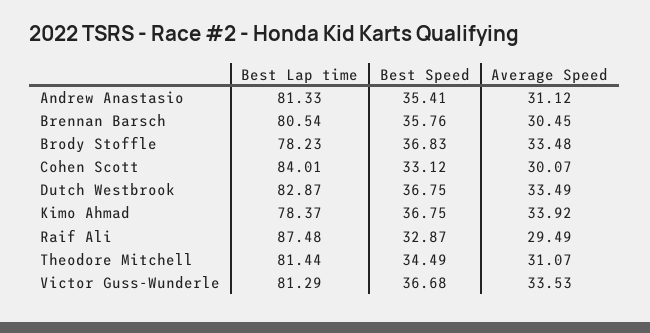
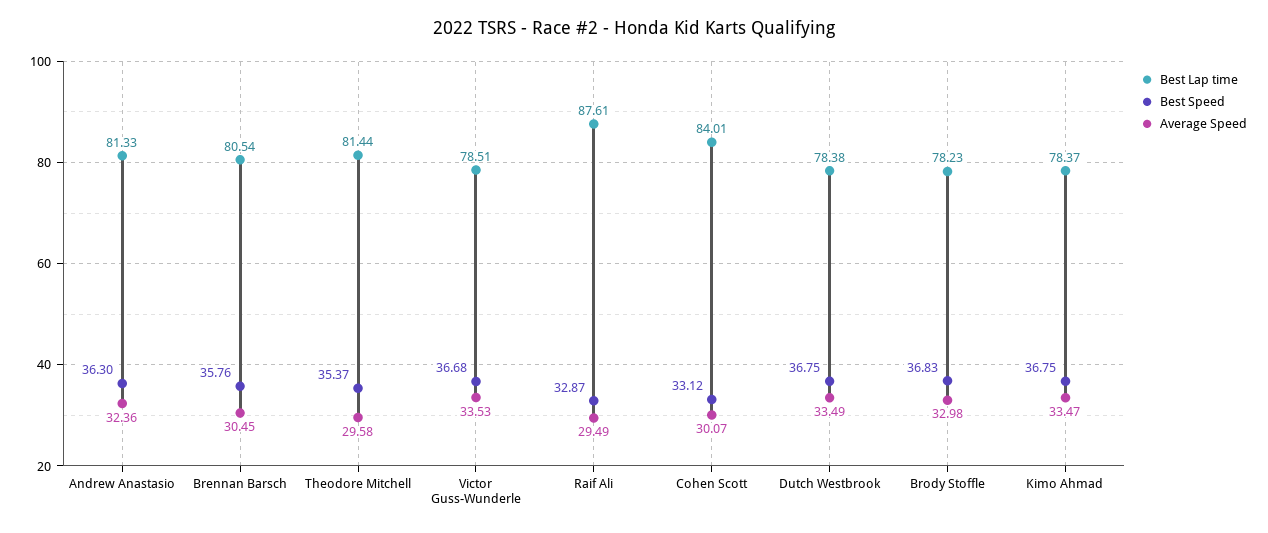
  {
    "Best Lap time": {
      "Andrew Anastasio": 81.33,
      "Brennan Barsch": 80.54,
      "Brody Stoffle": 78.23,
      "Cohen Scott": 84.01,
-     "Dutch Westbrook": 82.87,
+     "Dutch Westbrook": 78.38,
      "Kimo Ahmad": 78.37,
-     "Raif Ali": 87.48,
+     "Raif Ali": 87.61,
      "Theodore Mitchell": 81.44,
-     "Victor Guss-Wunderle": 81.29
+     "Victor Guss-Wunderle": 78.51
    },
    "Best Speed": {
-     "Andrew Anastasio": 35.41,
+     "Andrew Anastasio": 36.3,
      "Brennan Barsch": 35.76,
      "Brody Stoffle": 36.83,
      "Cohen Scott": 33.12,
      "Dutch Westbrook": 36.75,
      "Kimo Ahmad": 36.75,
      "Raif Ali": 32.87,
-     "Theodore Mitchell": 34.49,
+     "Theodore Mitchell": 35.37,
      "Victor Guss-Wunderle": 36.68
    },
    "Average Speed": {
-     "Andrew Anastasio": 31.12,
+     "Andrew Anastasio": 32.36,
      "Brennan Barsch": 30.45,
-     "Brody Stoffle": 33.48,
+     "Brody Stoffle": 32.98,
      "Cohen Scott": 30.07,
      "Dutch Westbrook": 33.49,
-     "Kimo Ahmad": 33.92,
+     "Kimo Ahmad": 33.47,
      "Raif Ali": 29.49,
-     "Theodore Mitchell": 31.07,
+     "Theodore Mitchell": 29.58,
      "Victor Guss-Wunderle": 33.53
    }
  }

